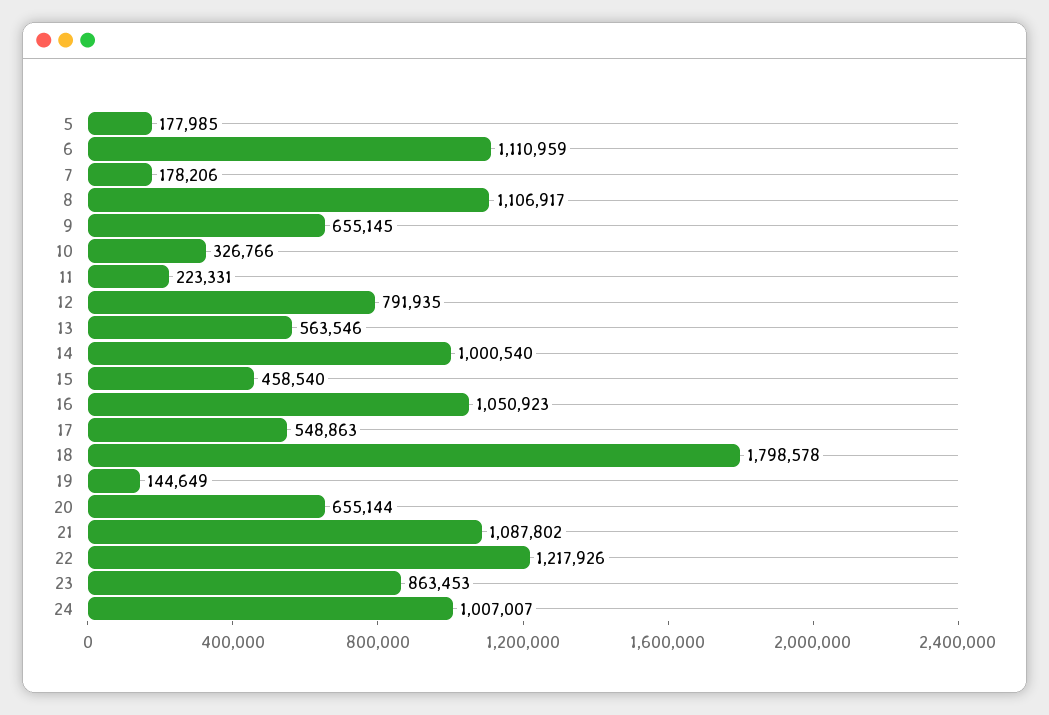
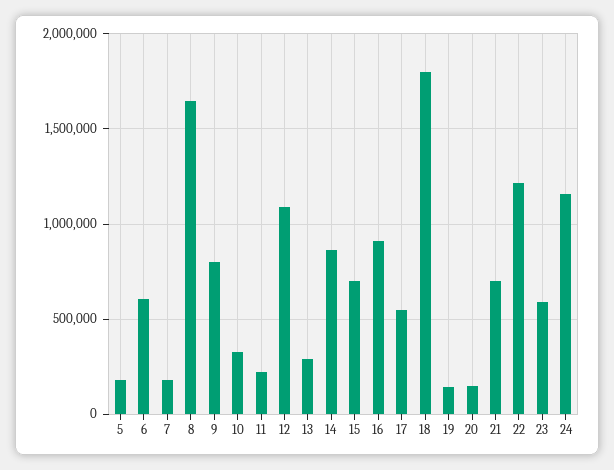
  {
    "5": 177985,
-   "6": 1110959,
+   "6": 600000,
    "7": 178206,
-   "8": 1106917,
+   "8": 1650000,
-   "9": 655145,
+   "9": 800000,
    "10": 326766,
    "11": 223331,
-   "12": 791935,
+   "12": 1100000,
-   "13": 563546,
+   "13": 300000,
-   "14": 1000540,
+   "14": 850000,
-   "15": 458540,
+   "15": 700000,
-   "16": 1050923,
+   "16": 900000,
    "17": 548863,
    "18": 1798578,
    "19": 144649,
-   "20": 655144,
+   "20": 150000,
-   "21": 1087802,
+   "21": 700000,
    "22": 1217926,
-   "23": 863453,
+   "23": 600000,
-   "24": 1007007
+   "24": 1150000
  }

